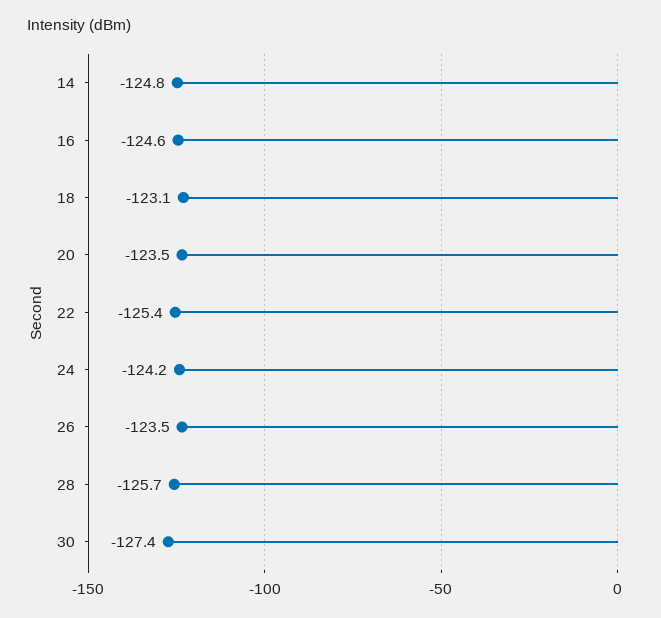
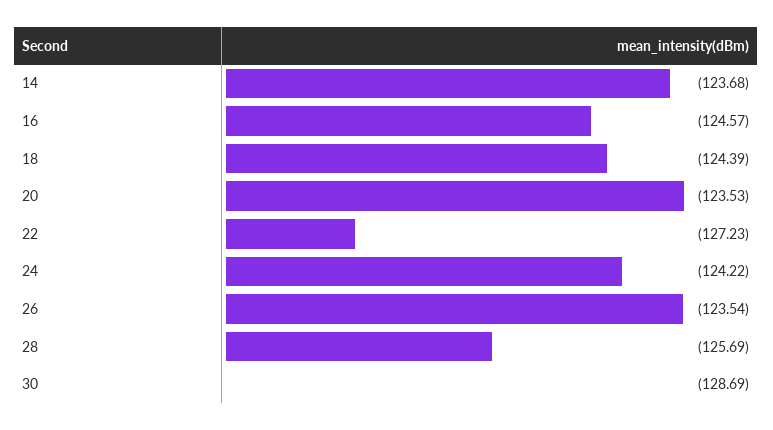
  {
-   "14": -124.8,
+   "14": -123.68,
    "16": -124.57,
-   "18": -123.1,
+   "18": -124.39,
    "20": -123.53,
-   "22": -125.4,
+   "22": -127.23,
    "24": -124.22,
    "26": -123.54,
    "28": -125.69,
-   "30": -127.4
+   "30": -128.69
  }

